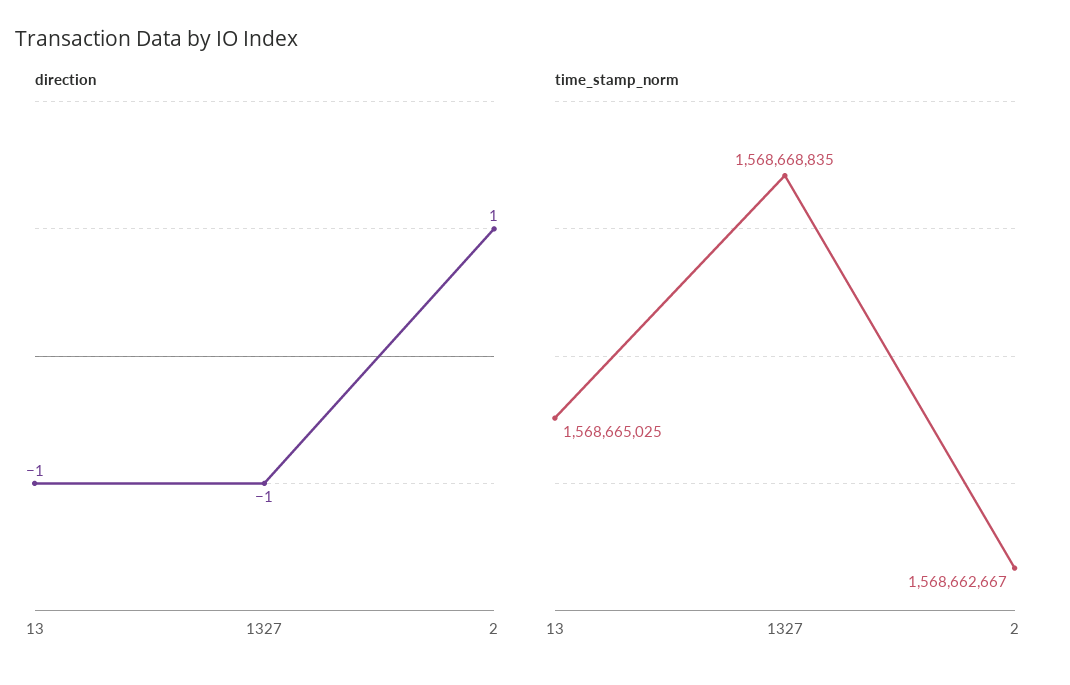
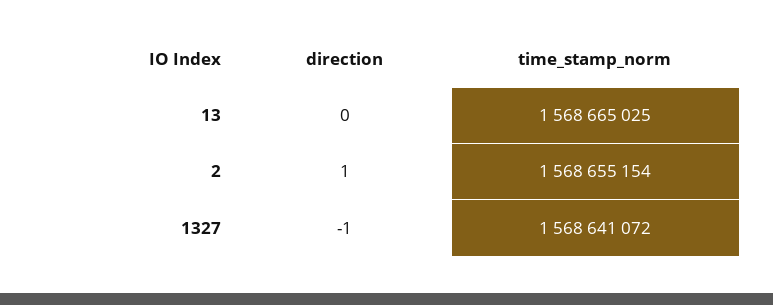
  {
    "direction": {
-     "13": -1,
+     "13": 0,
      "1327": -1,
      "2": 1
    },
    "time_stamp_norm": {
      "13": 1568665025,
-     "1327": 1568668835,
+     "1327": 1568641072,
-     "2": 1568662667
+     "2": 1568655154
    }
  }

